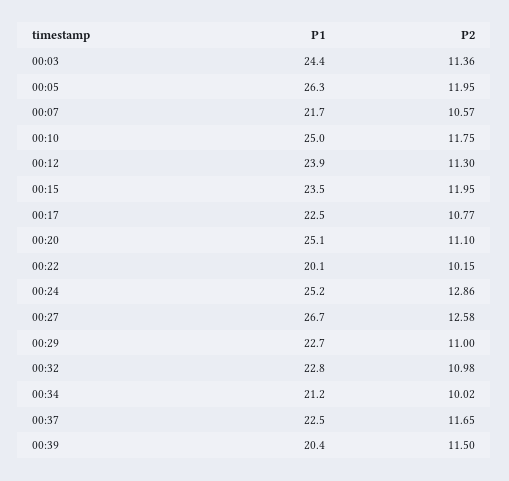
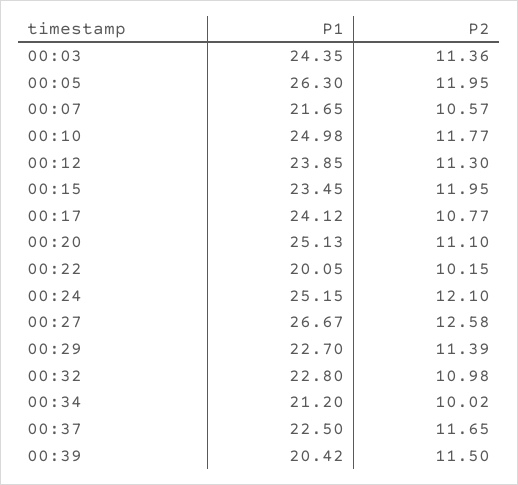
  {
    "P1": {
      "00:03": 24.35,
      "00:05": 26.3,
      "00:07": 21.65,
      "00:10": 24.98,
      "00:12": 23.85,
      "00:15": 23.45,
-     "00:17": 22.5,
+     "00:17": 24.12,
      "00:20": 25.13,
      "00:22": 20.05,
      "00:24": 25.15,
      "00:27": 26.67,
      "00:29": 22.7,
      "00:32": 22.8,
      "00:34": 21.2,
      "00:37": 22.5,
      "00:39": 20.42
    },
    "P2": {
      "00:03": 11.36,
      "00:05": 11.95,
      "00:07": 10.57,
-     "00:10": 11.75,
+     "00:10": 11.77,
      "00:12": 11.3,
      "00:15": 11.95,
      "00:17": 10.77,
      "00:20": 11.1,
      "00:22": 10.15,
-     "00:24": 12.86,
+     "00:24": 12.1,
      "00:27": 12.58,
-     "00:29": 11,
+     "00:29": 11.39,
      "00:32": 10.98,
      "00:34": 10.02,
      "00:37": 11.65,
      "00:39": 11.5
    }
  }

